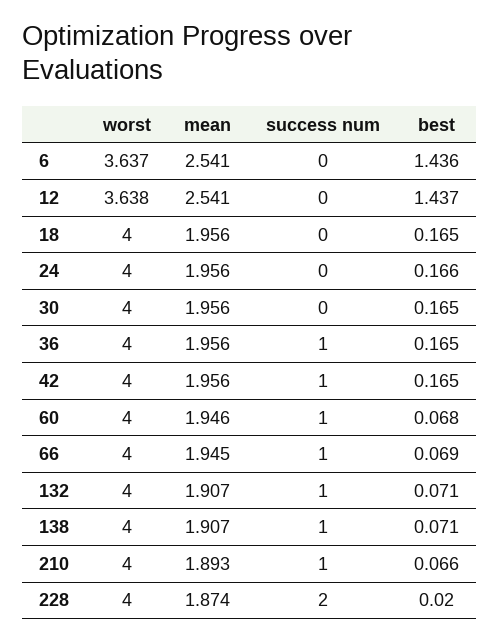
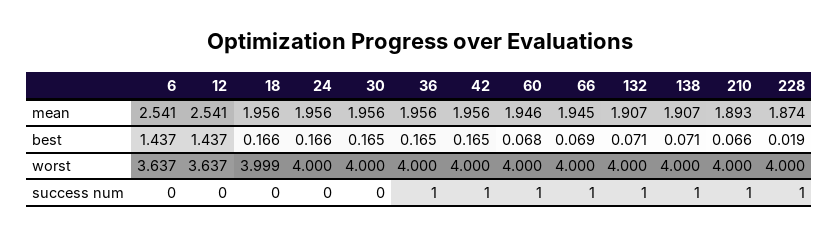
  {
    "worst": {
      "6": 3.637,
-     "12": 3.638,
+     "12": 3.637,
-     "18": 4,
+     "18": 3.999,
      "24": 4,
      "30": 4,
      "36": 4,
      "42": 4,
      "60": 4,
      "66": 4,
      "132": 4,
      "138": 4,
      "210": 4,
      "228": 4
    },
    "mean": {
      "6": 2.541,
      "12": 2.541,
      "18": 1.956,
      "24": 1.956,
      "30": 1.956,
      "36": 1.956,
      "42": 1.956,
      "60": 1.946,
      "66": 1.945,
      "132": 1.907,
      "138": 1.907,
      "210": 1.893,
      "228": 1.874
    },
    "success num": {
      "6": 0,
      "12": 0,
      "18": 0,
      "24": 0,
      "30": 0,
      "36": 1,
      "42": 1,
      "60": 1,
      "66": 1,
      "132": 1,
      "138": 1,
      "210": 1,
-     "228": 2
+     "228": 1
    },
    "best": {
-     "6": 1.436,
+     "6": 1.437,
      "12": 1.437,
-     "18": 0.165,
+     "18": 0.166,
      "24": 0.166,
      "30": 0.165,
      "36": 0.165,
      "42": 0.165,
      "60": 0.068,
      "66": 0.069,
      "132": 0.071,
      "138": 0.071,
      "210": 0.066,
-     "228": 0.02
+     "228": 0.019
    }
  }

